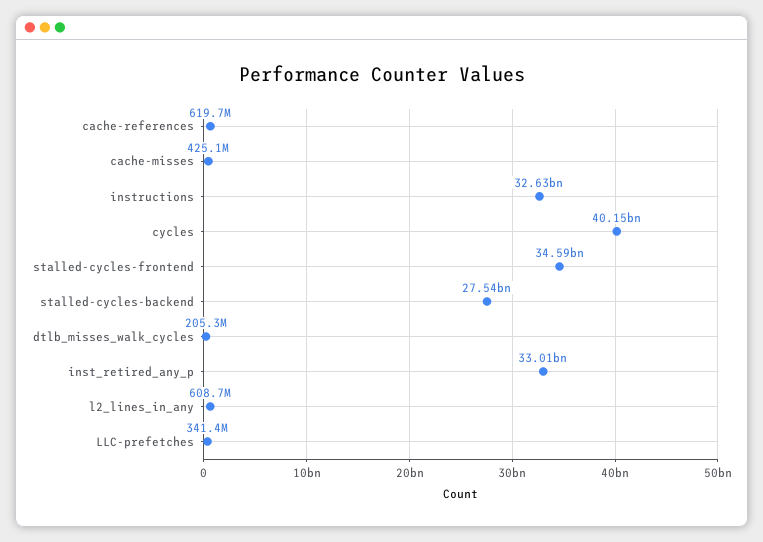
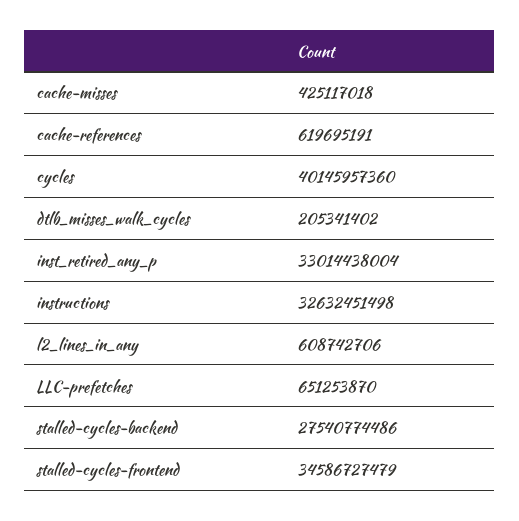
  {
    "cache-references": 619695191,
    "cache-misses": 425117018,
    "instructions": 32632451498,
    "cycles": 40145957360,
    "stalled-cycles-frontend": 34586727479,
    "stalled-cycles-backend": 27540774486,
    "dtlb_misses_walk_cycles": 205341402,
    "inst_retired_any_p": 33014438004,
    "l2_lines_in_any": 608742706,
-   "LLC-prefetches": 341400000
+   "LLC-prefetches": 651253870
  }

